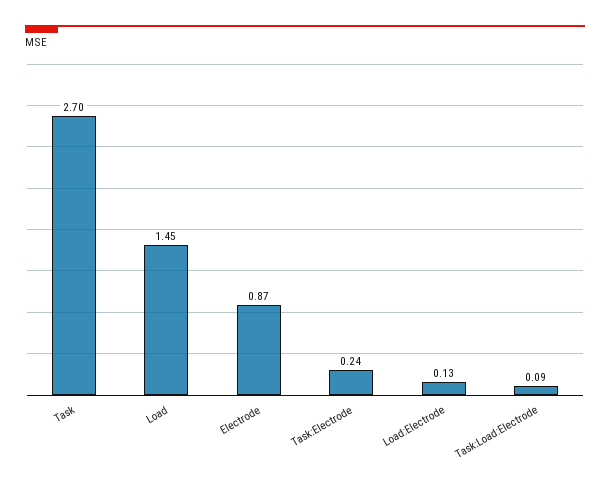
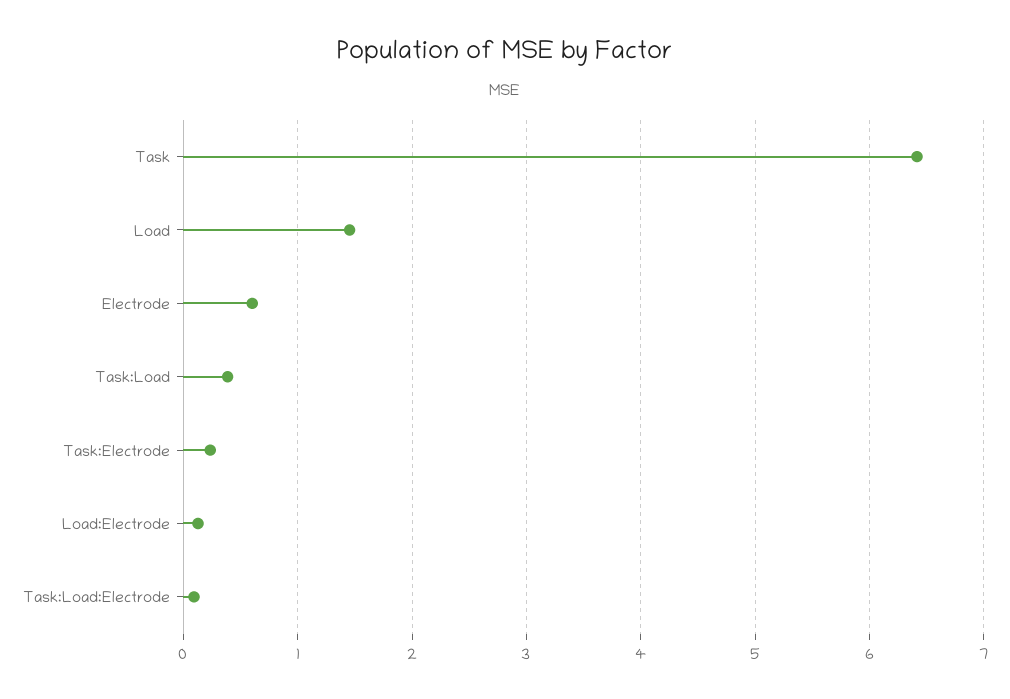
  {
-   "Task": 2.7,
+   "Task": 6.4,
    "Load": 1.45,
-   "Electrode": 0.87,
+   "Electrode": 0.6,
    "Task:Electrode": 0.24,
    "Load:Electrode": 0.13,
-   "Task:Load:Electrode": 0.09
+   "Task:Load:Electrode": 0.09,
+   "Task:Load": 0.4
  }

